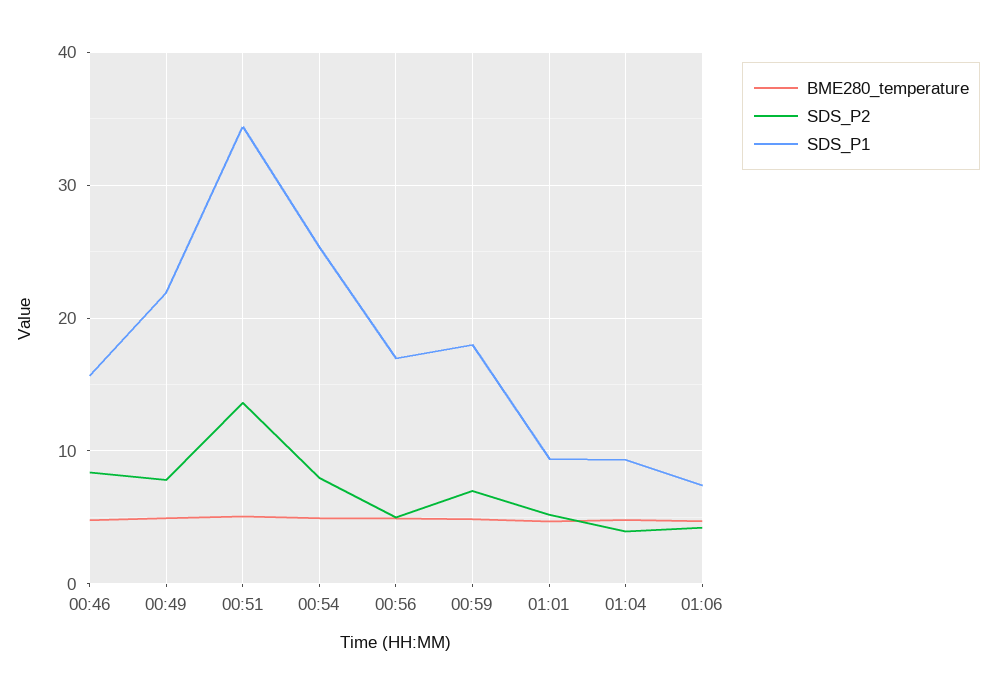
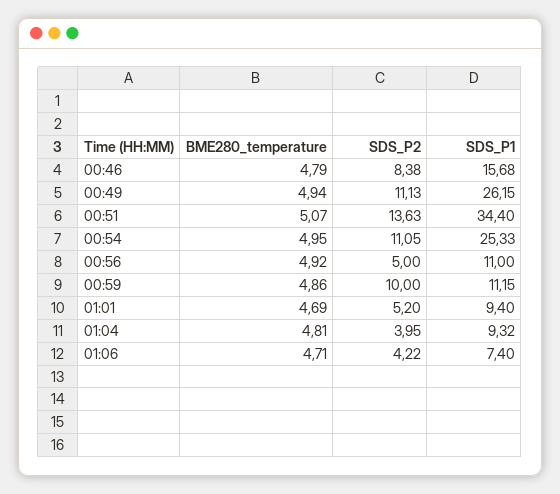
  {
    "BME280_temperature": {
      "00:46": 4.79,
      "00:49": 4.94,
      "00:51": 5.07,
      "00:54": 4.95,
      "00:56": 4.92,
      "00:59": 4.86,
      "01:01": 4.69,
      "01:04": 4.81,
      "01:06": 4.71
    },
    "SDS_P2": {
      "00:46": 8.38,
-     "00:49": 8,
+     "00:49": 11.13,
      "00:51": 13.63,
-     "00:54": 8,
+     "00:54": 11.05,
      "00:56": 5,
-     "00:59": 7,
+     "00:59": 10,
      "01:01": 5.2,
      "01:04": 3.95,
      "01:06": 4.22
    },
    "SDS_P1": {
      "00:46": 15.68,
-     "00:49": 22,
+     "00:49": 26.15,
      "00:51": 34.4,
      "00:54": 25.33,
-     "00:56": 17,
+     "00:56": 11,
-     "00:59": 18,
+     "00:59": 11.15,
      "01:01": 9.4,
      "01:04": 9.32,
      "01:06": 7.4
    }
  }

